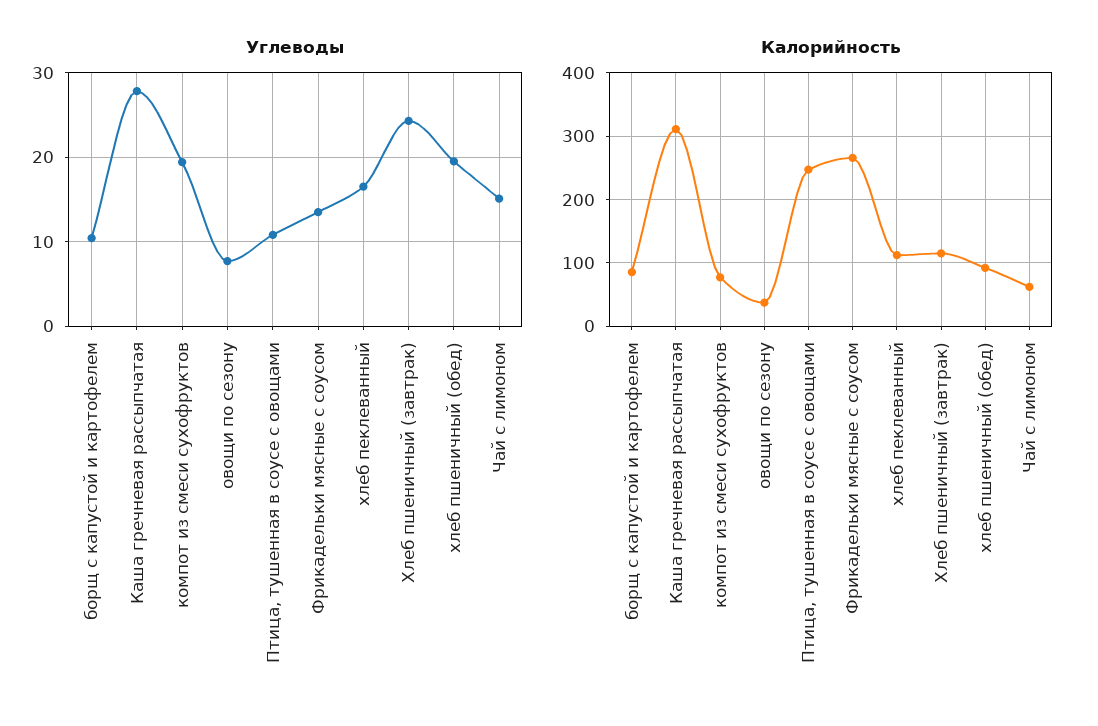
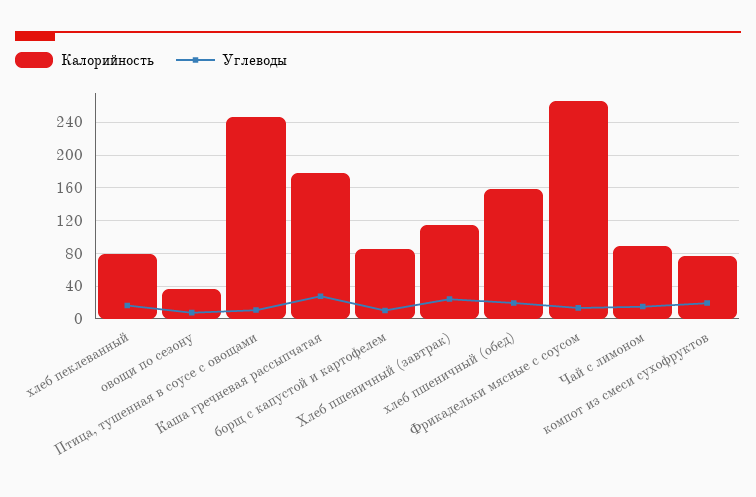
  {
    "Углеводы": {
      "борщ с капустой и картофелем": 10,
      "Каша гречневая рассыпчатая": 28,
      "компот из смеси сухофруктов": 19,
      "овощи по сезону": 8,
      "Птица, тушенная в соусе с овощами": 11,
      "Фрикадельки мясные с соусом": 14,
      "хлеб пеклеванный": 17,
      "Хлеб пшеничный (завтрак)": 24,
      "хлеб пшеничный (обед)": 20,
      "Чай с лимоном": 15
    },
    "Калорийность": {
      "борщ с капустой и картофелем": 90,
-     "Каша гречневая рассыпчатая": 310,
+     "Каша гречневая рассыпчатая": 180,
      "компот из смеси сухофруктов": 80,
      "овощи по сезону": 40,
      "Птица, тушенная в соусе с овощами": 250,
      "Фрикадельки мясные с соусом": 270,
-     "хлеб пеклеванный": 110,
+     "хлеб пеклеванный": 80,
      "Хлеб пшеничный (завтрак)": 110,
-     "хлеб пшеничный (обед)": 90,
+     "хлеб пшеничный (обед)": 160,
-     "Чай с лимоном": 60
+     "Чай с лимоном": 90
    }
  }

